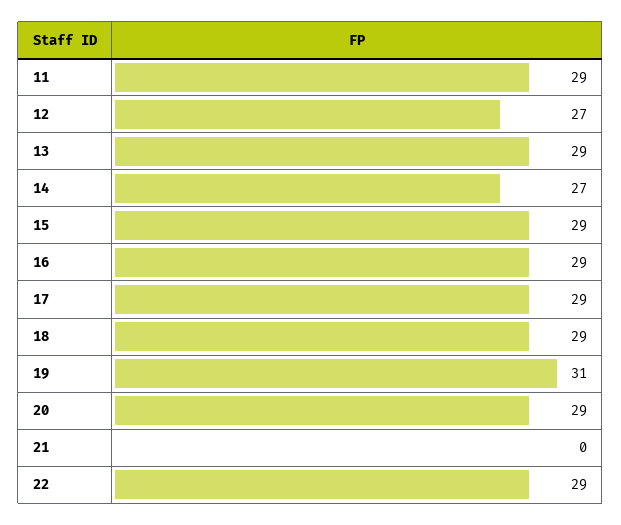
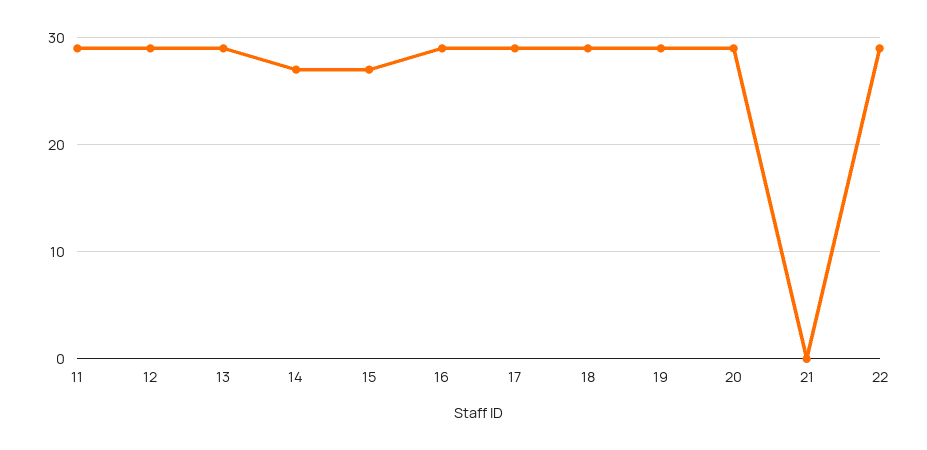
  {
    "11": 29,
-   "12": 27,
+   "12": 29,
    "13": 29,
    "14": 27,
-   "15": 29,
+   "15": 27,
    "16": 29,
    "17": 29,
    "18": 29,
-   "19": 31,
+   "19": 29,
    "20": 29,
    "21": 0,
    "22": 29
  }

